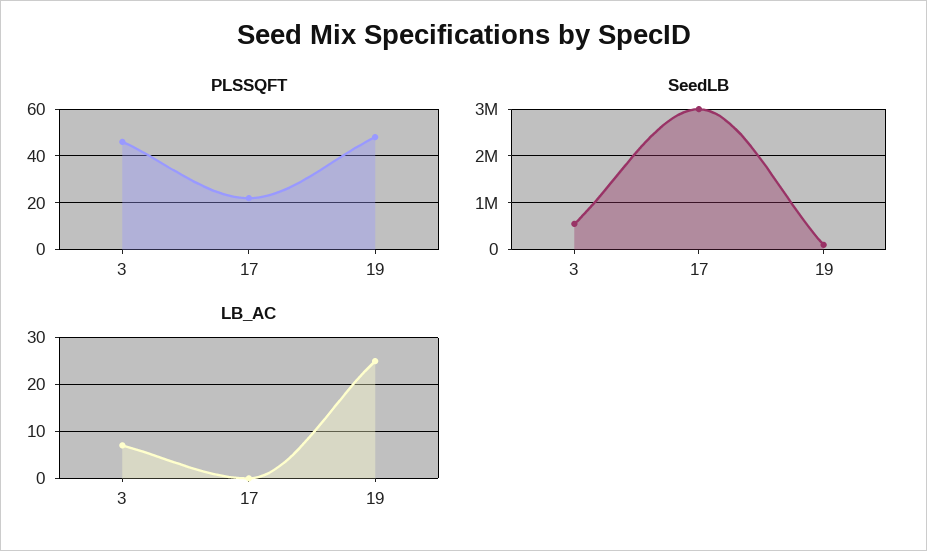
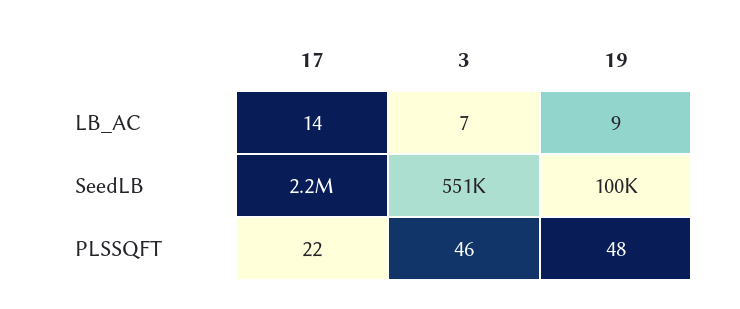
  {
    "PLSSQFT": {
      "3": 46,
      "17": 22,
      "19": 48
    },
    "SeedLB": {
      "3": 551000,
-     "17": 3000000,
+     "17": 2200000,
      "19": 100000
    },
    "LB_AC": {
      "3": 7,
-     "17": 0,
+     "17": 14,
-     "19": 25
+     "19": 9
    }
  }

